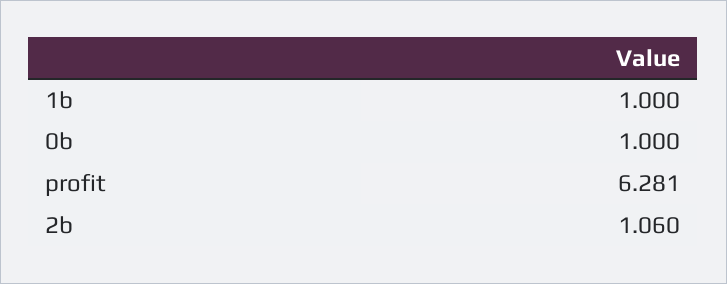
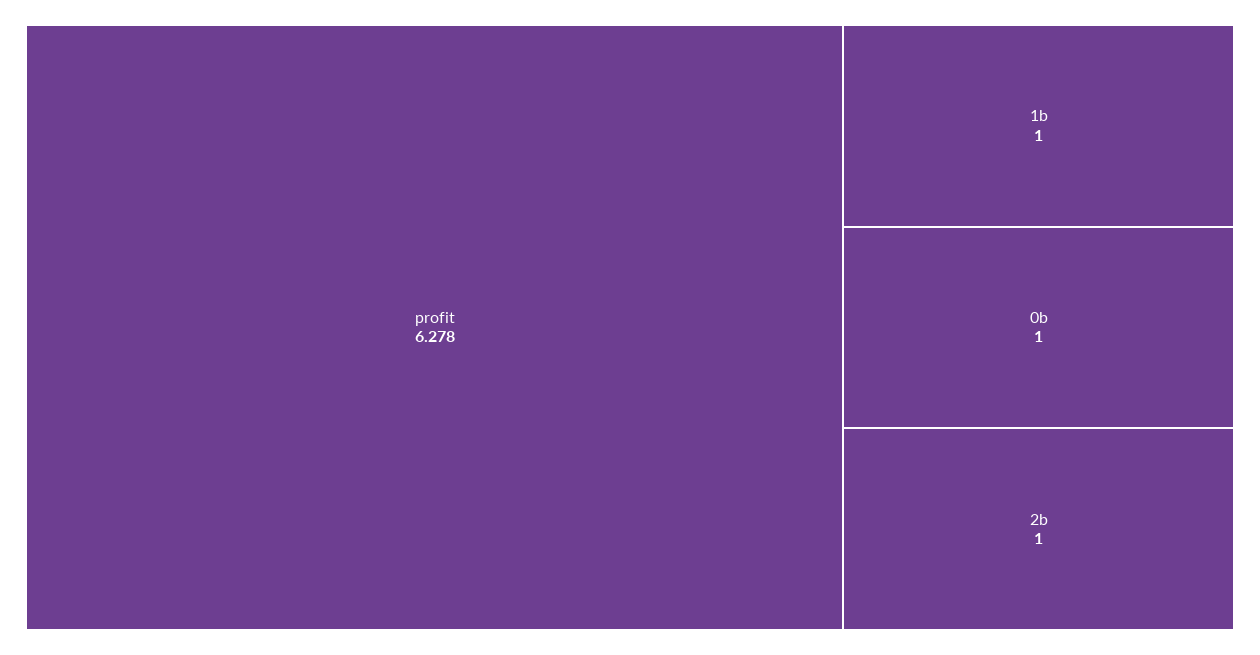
  {
    "1b": 1,
    "0b": 1,
-   "profit": 6.281,
+   "profit": 6.278,
-   "2b": 1.06
+   "2b": 1
  }

